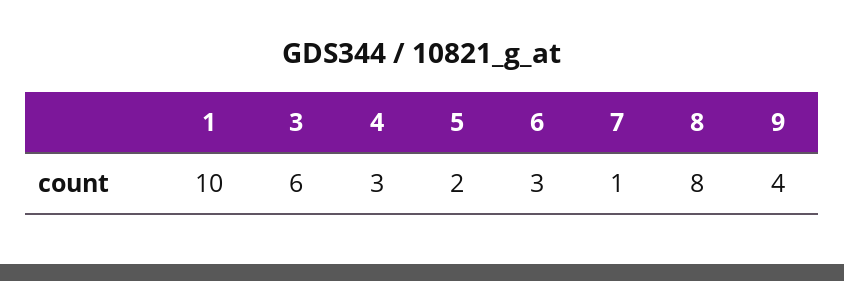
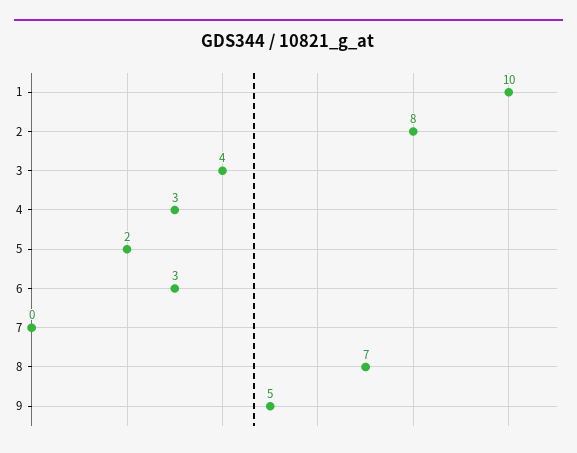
  {
    "1": 10,
-   "3": 6,
+   "3": 4,
    "4": 3,
    "5": 2,
    "6": 3,
-   "7": 1,
+   "7": 0,
-   "8": 8,
+   "8": 7,
-   "9": 4
+   "9": 5,
+   "2": 8
  }

